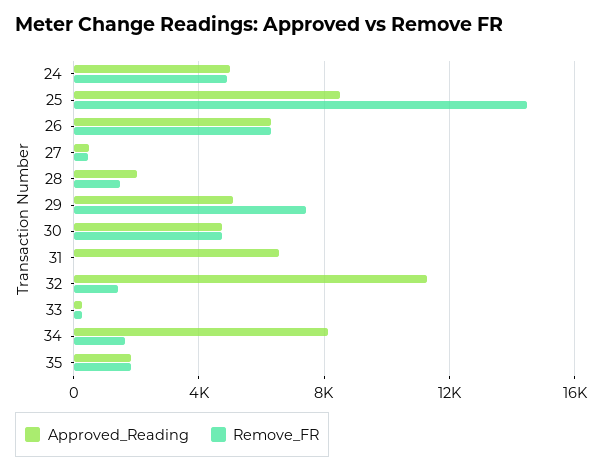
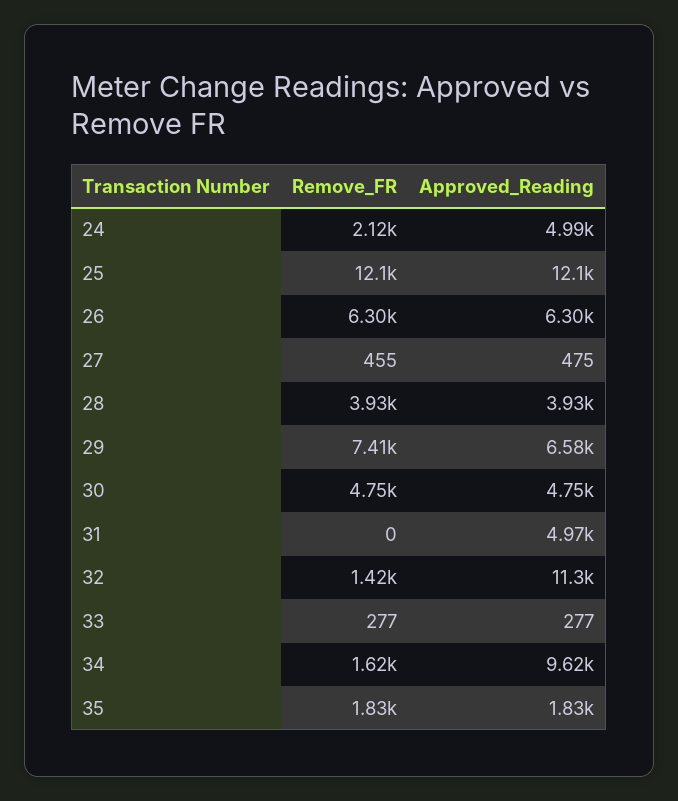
  {
    "Approved_Reading": {
      "24": 4990,
-     "25": 8500,
+     "25": 12100,
      "26": 6300,
      "27": 475,
-     "28": 2000,
+     "28": 3930,
-     "29": 5000,
+     "29": 6580,
      "30": 4750,
-     "31": 6500,
+     "31": 4970,
      "32": 11300,
      "33": 277,
-     "34": 8000,
+     "34": 9620,
      "35": 1830
    },
    "Remove_FR": {
-     "24": 5000,
+     "24": 2120,
-     "25": 14500,
+     "25": 12100,
      "26": 6300,
      "27": 455,
-     "28": 1500,
+     "28": 3930,
      "29": 7410,
      "30": 4750,
      "31": 0,
      "32": 1420,
      "33": 277,
      "34": 1620,
      "35": 1830
    }
  }

